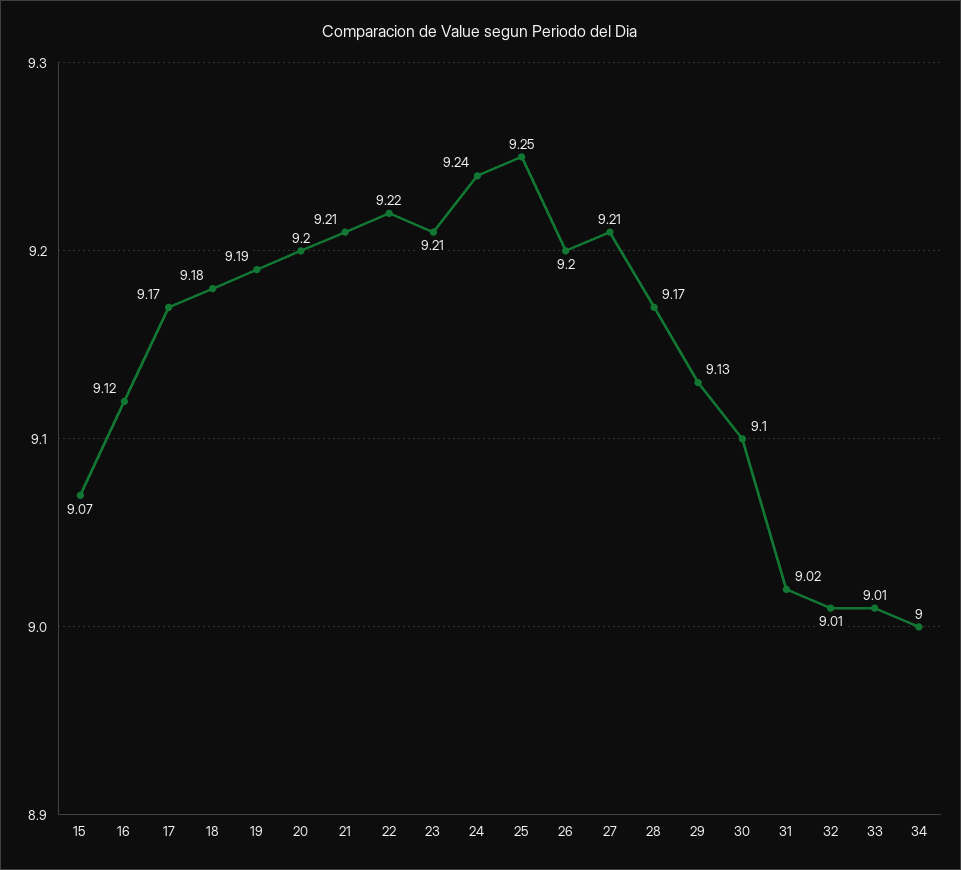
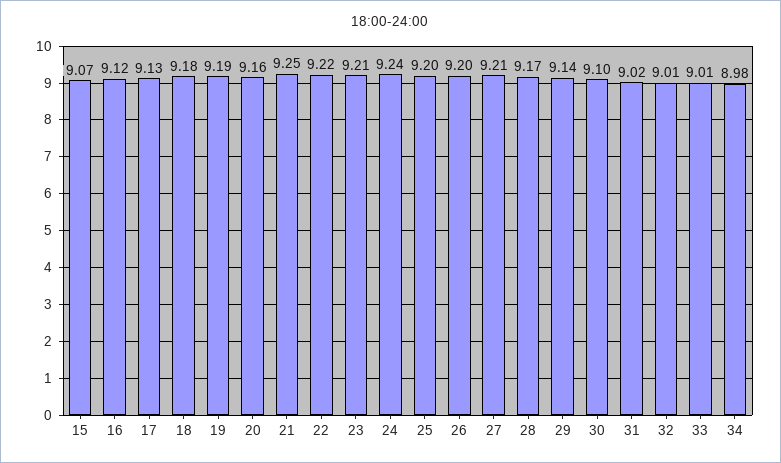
  {
    "15": 9.07,
    "16": 9.12,
-   "17": 9.17,
+   "17": 9.13,
    "18": 9.18,
    "19": 9.19,
-   "20": 9.2,
+   "20": 9.16,
-   "21": 9.21,
+   "21": 9.25,
    "22": 9.22,
    "23": 9.21,
    "24": 9.24,
-   "25": 9.25,
+   "25": 9.2,
    "26": 9.2,
    "27": 9.21,
    "28": 9.17,
-   "29": 9.13,
+   "29": 9.14,
    "30": 9.1,
    "31": 9.02,
    "32": 9.01,
    "33": 9.01,
-   "34": 9
+   "34": 8.98
  }

